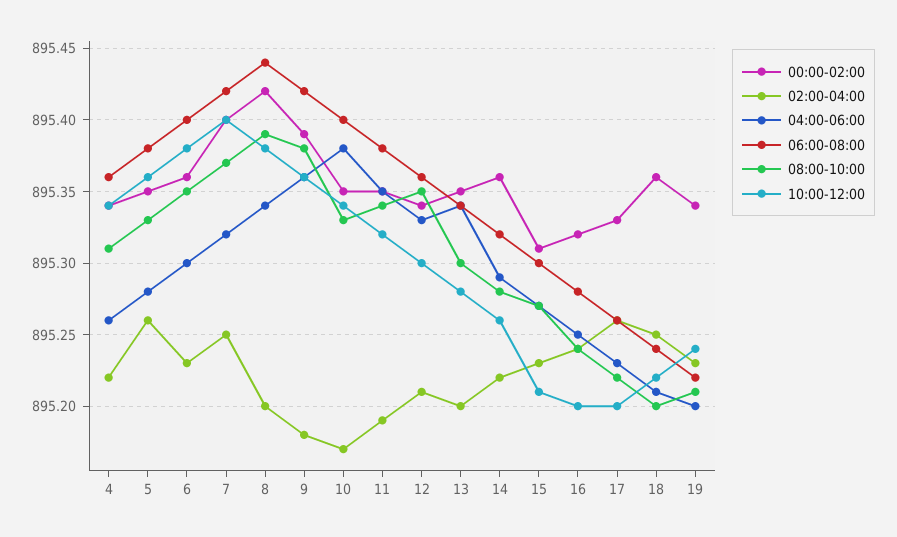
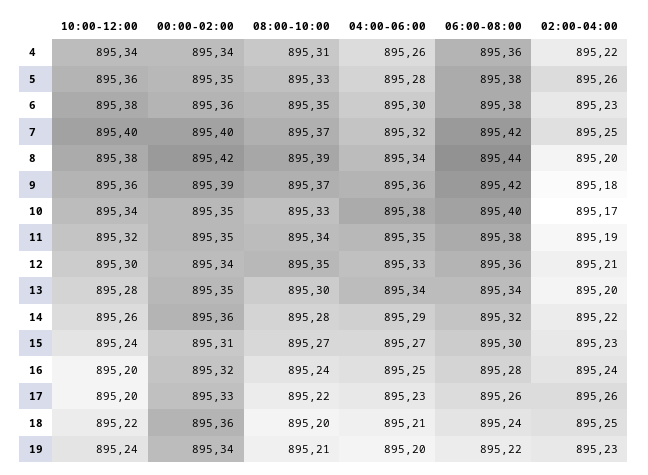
  {
    "00:00-02:00": {
      "4": 895.34,
      "5": 895.35,
      "6": 895.36,
      "7": 895.4,
      "8": 895.42,
      "9": 895.39,
      "10": 895.35,
      "11": 895.35,
      "12": 895.34,
      "13": 895.35,
      "14": 895.36,
      "15": 895.31,
      "16": 895.32,
      "17": 895.33,
      "18": 895.36,
      "19": 895.34
    },
    "02:00-04:00": {
      "4": 895.22,
      "5": 895.26,
      "6": 895.23,
      "7": 895.25,
      "8": 895.2,
      "9": 895.18,
      "10": 895.17,
      "11": 895.19,
      "12": 895.21,
      "13": 895.2,
      "14": 895.22,
      "15": 895.23,
      "16": 895.24,
      "17": 895.26,
      "18": 895.25,
      "19": 895.23
    },
    "04:00-06:00": {
      "4": 895.26,
      "5": 895.28,
      "6": 895.3,
      "7": 895.32,
      "8": 895.34,
      "9": 895.36,
      "10": 895.38,
      "11": 895.35,
      "12": 895.33,
      "13": 895.34,
      "14": 895.29,
      "15": 895.27,
      "16": 895.25,
      "17": 895.23,
      "18": 895.21,
      "19": 895.2
    },
    "06:00-08:00": {
      "4": 895.36,
      "5": 895.38,
-     "6": 895.4,
+     "6": 895.38,
      "7": 895.42,
      "8": 895.44,
      "9": 895.42,
      "10": 895.4,
      "11": 895.38,
      "12": 895.36,
      "13": 895.34,
      "14": 895.32,
      "15": 895.3,
      "16": 895.28,
      "17": 895.26,
      "18": 895.24,
      "19": 895.22
    },
    "08:00-10:00": {
      "4": 895.31,
      "5": 895.33,
      "6": 895.35,
      "7": 895.37,
      "8": 895.39,
-     "9": 895.38,
+     "9": 895.37,
      "10": 895.33,
      "11": 895.34,
      "12": 895.35,
      "13": 895.3,
      "14": 895.28,
      "15": 895.27,
      "16": 895.24,
      "17": 895.22,
      "18": 895.2,
      "19": 895.21
    },
    "10:00-12:00": {
      "4": 895.34,
      "5": 895.36,
      "6": 895.38,
      "7": 895.4,
      "8": 895.38,
      "9": 895.36,
      "10": 895.34,
      "11": 895.32,
      "12": 895.3,
      "13": 895.28,
      "14": 895.26,
-     "15": 895.21,
+     "15": 895.24,
      "16": 895.2,
      "17": 895.2,
      "18": 895.22,
      "19": 895.24
    }
  }

